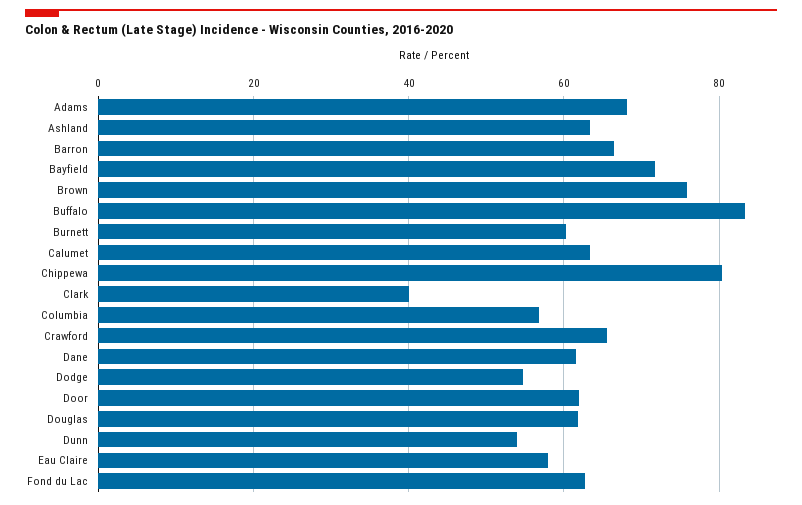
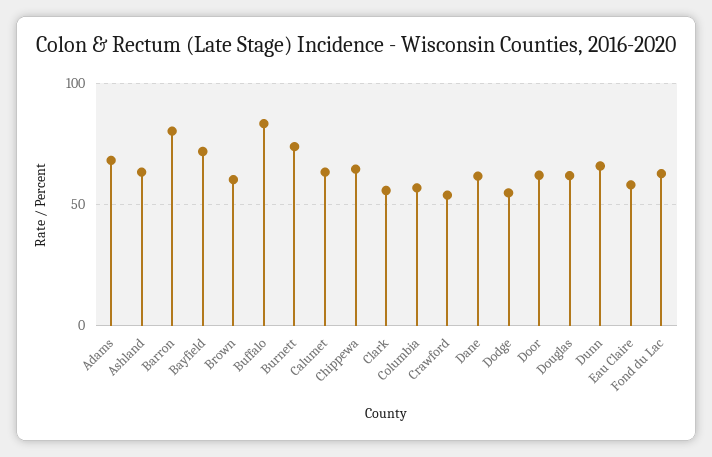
  {
    "Adams": 68,
    "Ashland": 64,
-   "Barron": 66,
+   "Barron": 80,
    "Bayfield": 72,
-   "Brown": 76,
+   "Brown": 60,
    "Buffalo": 84,
-   "Burnett": 60,
+   "Burnett": 75,
    "Calumet": 64,
-   "Chippewa": 80,
+   "Chippewa": 65,
-   "Clark": 40,
+   "Clark": 55,
    "Columbia": 56,
-   "Crawford": 66,
+   "Crawford": 55,
    "Dane": 62,
    "Dodge": 54,
    "Door": 62,
    "Douglas": 62,
-   "Dunn": 54,
+   "Dunn": 65,
    "Eau Claire": 58,
    "Fond du Lac": 62
  }

